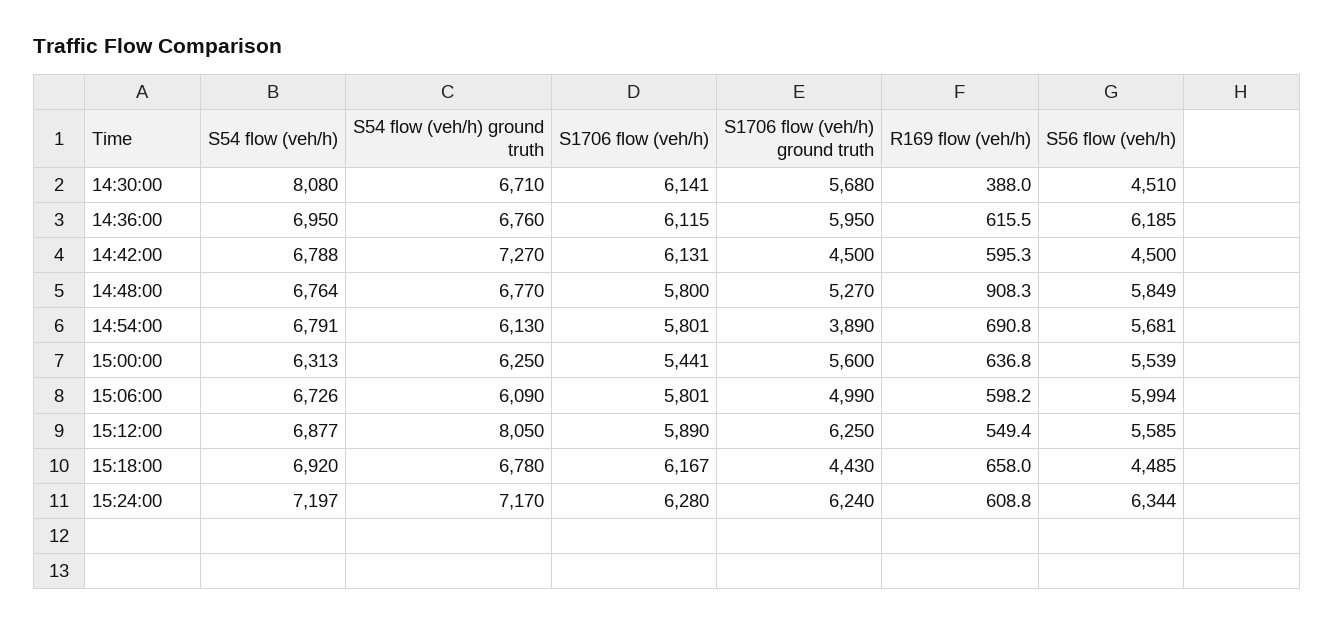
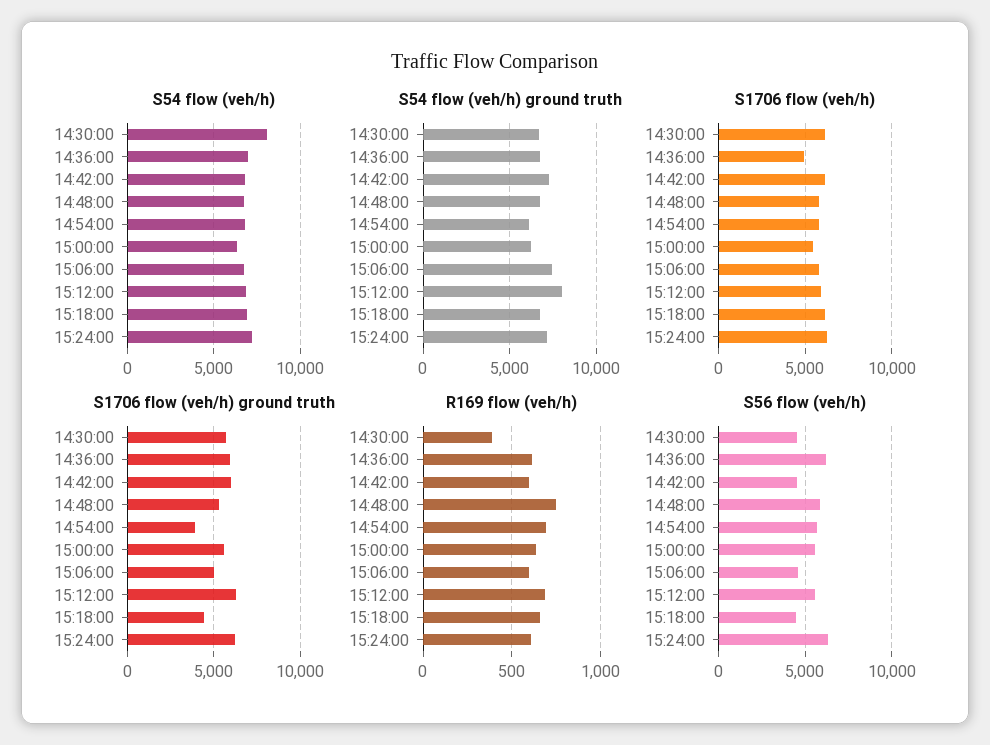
  {
    "S54 flow (veh/h)": {
      "14:30:00": 8080,
      "14:36:00": 6950,
      "14:42:00": 6788,
      "14:48:00": 6764,
      "14:54:00": 6791,
      "15:00:00": 6313,
      "15:06:00": 6726,
      "15:12:00": 6877,
      "15:18:00": 6920,
      "15:24:00": 7197
    },
    "S54 flow (veh/h) ground truth": {
      "14:30:00": 6710,
      "14:36:00": 6760,
      "14:42:00": 7270,
      "14:48:00": 6770,
      "14:54:00": 6130,
      "15:00:00": 6250,
-     "15:06:00": 6090,
+     "15:06:00": 7500,
      "15:12:00": 8050,
      "15:18:00": 6780,
      "15:24:00": 7170
    },
    "S1706 flow (veh/h)": {
      "14:30:00": 6141,
-     "14:36:00": 6115,
+     "14:36:00": 5000,
      "14:42:00": 6131,
      "14:48:00": 5800,
      "14:54:00": 5801,
      "15:00:00": 5441,
      "15:06:00": 5801,
      "15:12:00": 5890,
      "15:18:00": 6167,
      "15:24:00": 6280
    },
    "S1706 flow (veh/h) ground truth": {
      "14:30:00": 5680,
      "14:36:00": 5950,
-     "14:42:00": 4500,
+     "14:42:00": 6000,
      "14:48:00": 5270,
      "14:54:00": 3890,
      "15:00:00": 5600,
      "15:06:00": 4990,
      "15:12:00": 6250,
      "15:18:00": 4430,
      "15:24:00": 6240
    },
    "R169 flow (veh/h)": {
      "14:30:00": 388,
      "14:36:00": 615.5,
      "14:42:00": 595.3,
-     "14:48:00": 908.3,
+     "14:48:00": 750,
      "14:54:00": 690.8,
      "15:00:00": 636.8,
      "15:06:00": 598.2,
-     "15:12:00": 549.4,
+     "15:12:00": 700,
      "15:18:00": 658,
      "15:24:00": 608.8
    },
    "S56 flow (veh/h)": {
      "14:30:00": 4510,
      "14:36:00": 6185,
      "14:42:00": 4500,
      "14:48:00": 5849,
      "14:54:00": 5681,
      "15:00:00": 5539,
-     "15:06:00": 5994,
+     "15:06:00": 4500,
      "15:12:00": 5585,
      "15:18:00": 4485,
      "15:24:00": 6344
    }
  }

